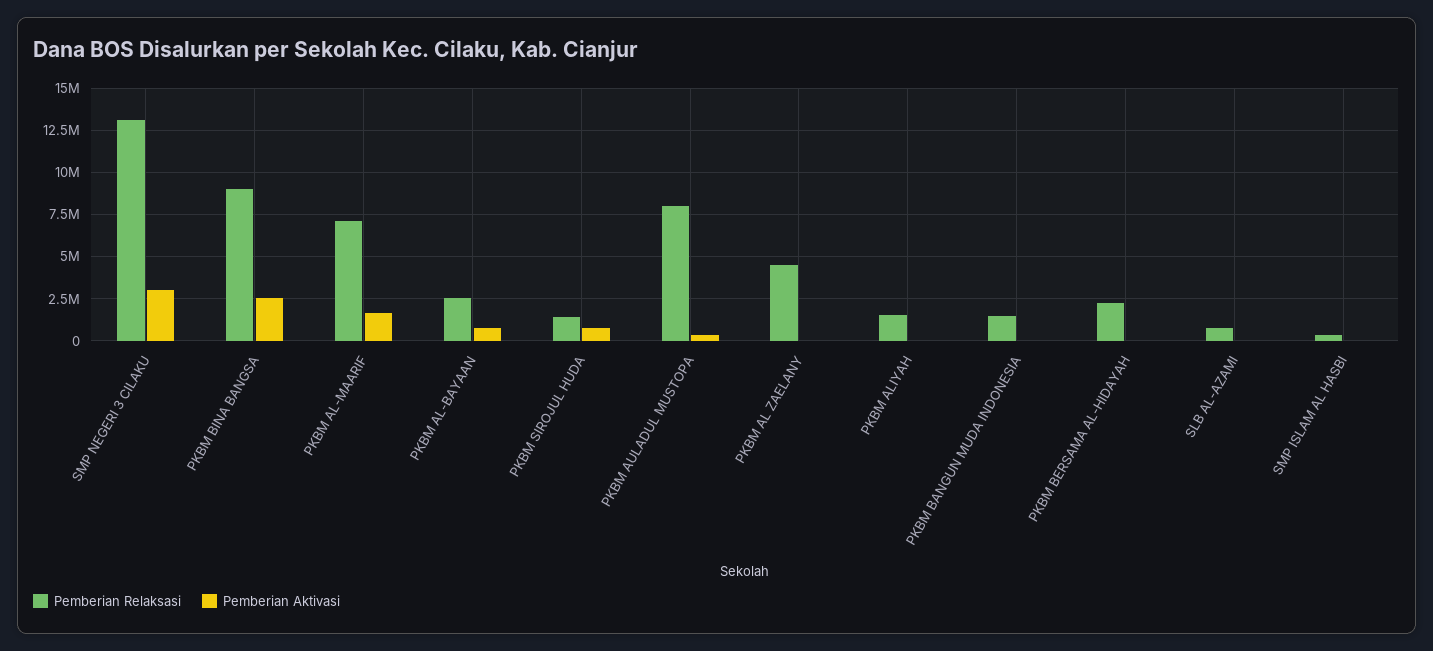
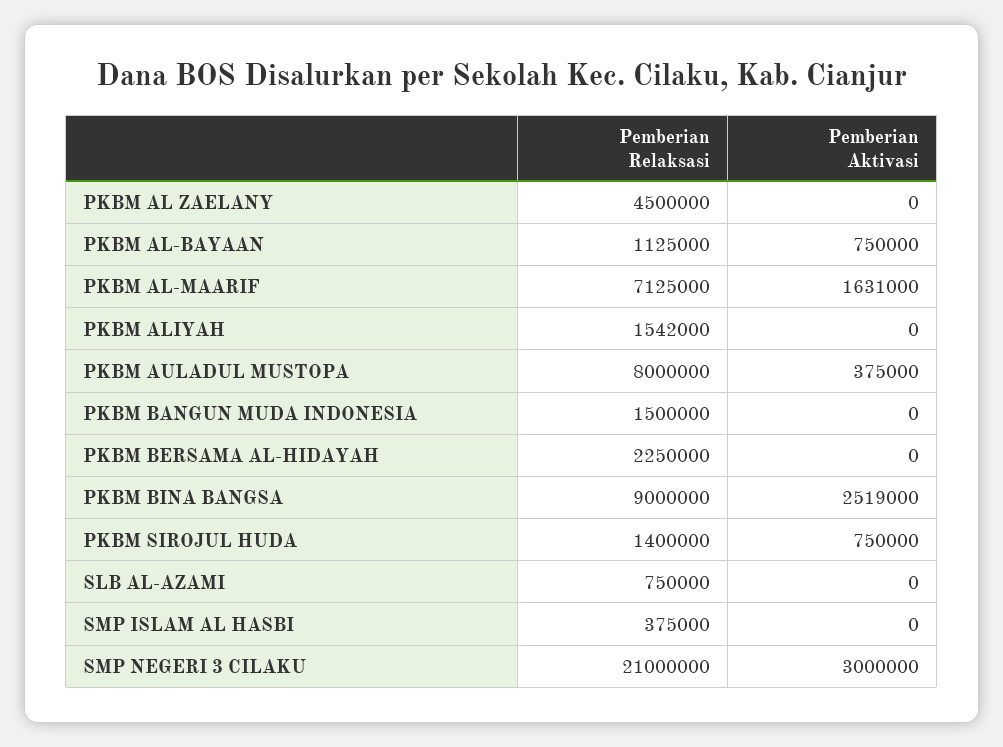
  {
    "Pemberian Relaksasi": {
-     "SMP NEGERI 3 CILAKU": 13000000,
+     "SMP NEGERI 3 CILAKU": 21000000,
      "PKBM BINA BANGSA": 9000000,
      "PKBM AL-MAARIF": 7125000,
-     "PKBM AL-BAYAAN": 2500000,
+     "PKBM AL-BAYAAN": 1125000,
      "PKBM SIROJUL HUDA": 1400000,
      "PKBM AULADUL MUSTOPA": 8000000,
      "PKBM AL ZAELANY": 4500000,
      "PKBM ALIYAH": 1542000,
      "PKBM BANGUN MUDA INDONESIA": 1500000,
      "PKBM BERSAMA AL-HIDAYAH": 2250000,
      "SLB AL-AZAMI": 750000,
      "SMP ISLAM AL HASBI": 375000
    },
    "Pemberian Aktivasi": {
      "SMP NEGERI 3 CILAKU": 3000000,
      "PKBM BINA BANGSA": 2519000,
      "PKBM AL-MAARIF": 1631000,
      "PKBM AL-BAYAAN": 750000,
      "PKBM SIROJUL HUDA": 750000,
      "PKBM AULADUL MUSTOPA": 375000,
      "PKBM AL ZAELANY": 0,
      "PKBM ALIYAH": 0,
      "PKBM BANGUN MUDA INDONESIA": 0,
      "PKBM BERSAMA AL-HIDAYAH": 0,
      "SLB AL-AZAMI": 0,
      "SMP ISLAM AL HASBI": 0
    }
  }

